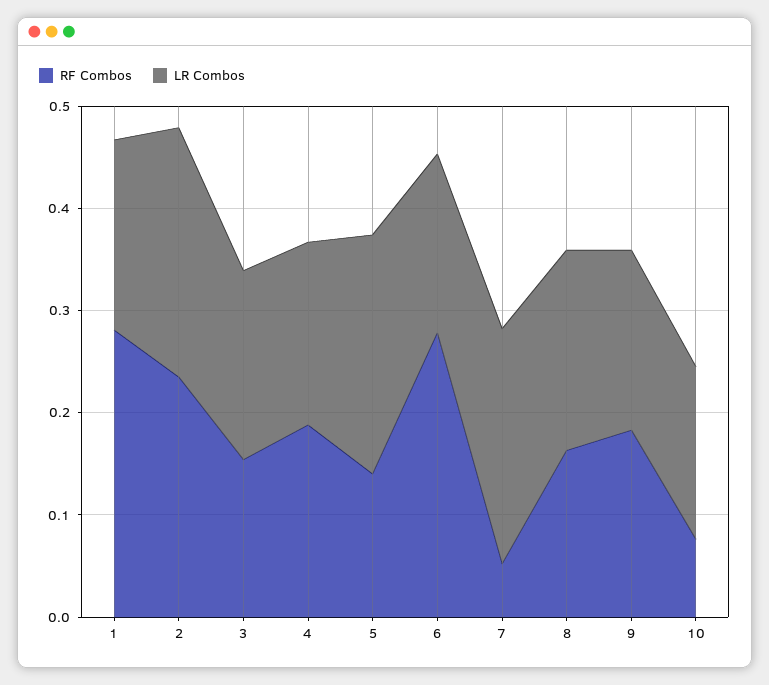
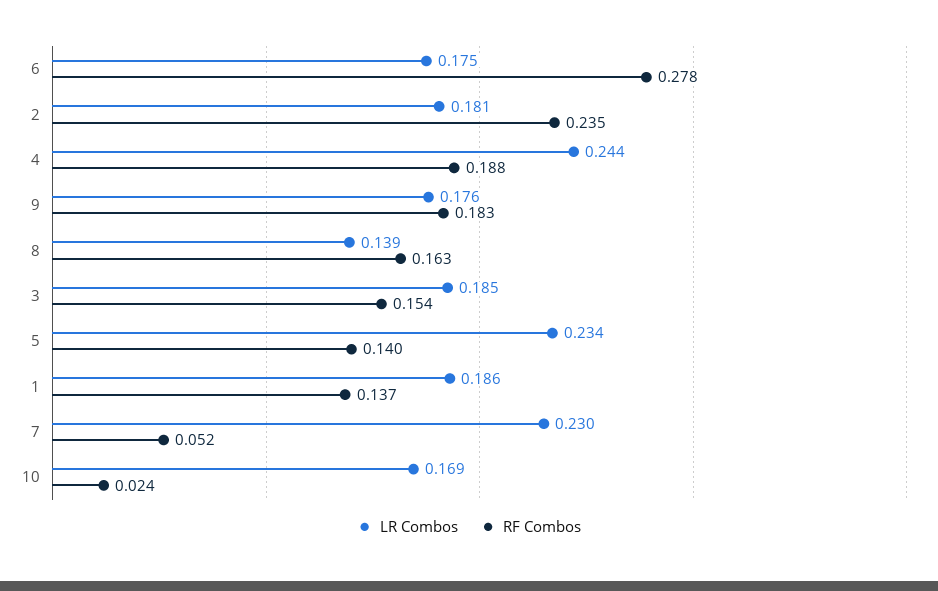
  {
    "RF Combos": {
-     "1": 0.28,
+     "1": 0.137,
      "2": 0.235,
      "3": 0.154,
      "4": 0.188,
      "5": 0.14,
      "6": 0.278,
      "7": 0.052,
      "8": 0.163,
      "9": 0.183,
-     "10": 0.08
+     "10": 0.024
    },
    "LR Combos": {
      "1": 0.186,
-     "2": 0.24,
+     "2": 0.181,
      "3": 0.185,
-     "4": 0.18,
+     "4": 0.244,
      "5": 0.234,
      "6": 0.175,
      "7": 0.23,
-     "8": 0.2,
+     "8": 0.139,
      "9": 0.176,
      "10": 0.169
    }
  }

